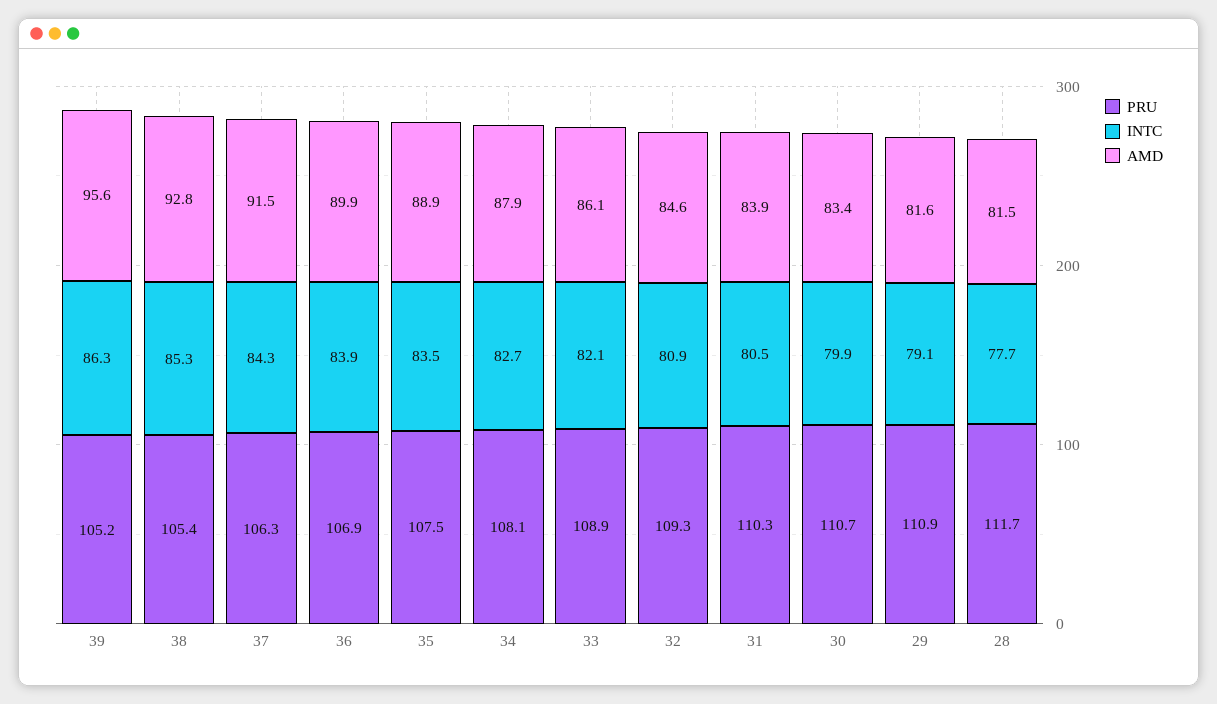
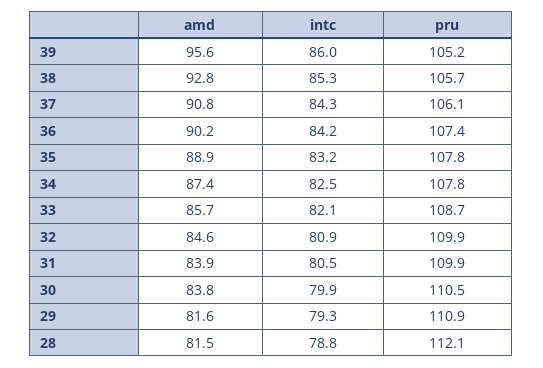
  {
    "PRU": {
      "39": 105.2,
-     "38": 105.4,
+     "38": 105.7,
-     "37": 106.3,
+     "37": 106.1,
-     "36": 106.9,
+     "36": 107.4,
-     "35": 107.5,
+     "35": 107.8,
-     "34": 108.1,
+     "34": 107.8,
-     "33": 108.9,
+     "33": 108.7,
-     "32": 109.3,
+     "32": 109.9,
-     "31": 110.3,
+     "31": 109.9,
-     "30": 110.7,
+     "30": 110.5,
      "29": 110.9,
-     "28": 111.7
+     "28": 112.1
    },
    "INTC": {
-     "39": 86.3,
+     "39": 86,
      "38": 85.3,
      "37": 84.3,
-     "36": 83.9,
+     "36": 84.2,
-     "35": 83.5,
+     "35": 83.2,
-     "34": 82.7,
+     "34": 82.5,
      "33": 82.1,
      "32": 80.9,
      "31": 80.5,
      "30": 79.9,
-     "29": 79.1,
+     "29": 79.3,
-     "28": 77.7
+     "28": 78.8
    },
    "AMD": {
      "39": 95.6,
      "38": 92.8,
-     "37": 91.5,
+     "37": 90.8,
-     "36": 89.9,
+     "36": 90.2,
      "35": 88.9,
-     "34": 87.9,
+     "34": 87.4,
-     "33": 86.1,
+     "33": 85.7,
      "32": 84.6,
      "31": 83.9,
-     "30": 83.4,
+     "30": 83.8,
      "29": 81.6,
      "28": 81.5
    }
  }

